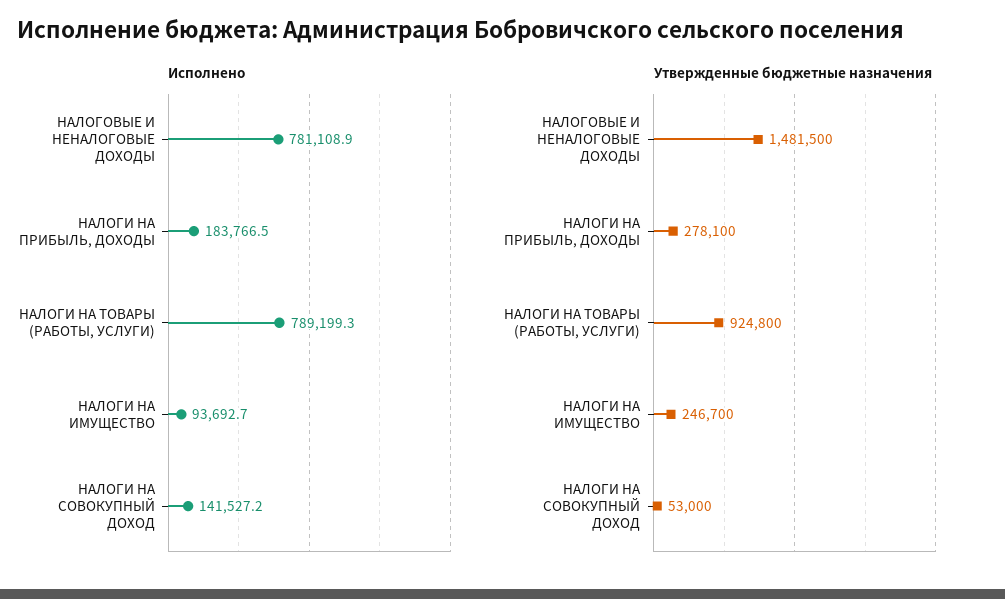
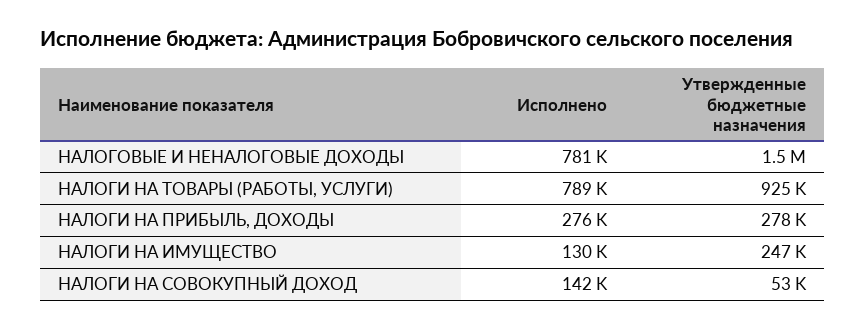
  {
    "Исполнено": {
      "НАЛОГОВЫЕ И НЕНАЛОГОВЫЕ ДОХОДЫ": 781108.9,
-     "НАЛОГИ НА ПРИБЫЛЬ, ДОХОДЫ": 183766.5,
+     "НАЛОГИ НА ПРИБЫЛЬ, ДОХОДЫ": 276000,
      "НАЛОГИ НА ТОВАРЫ (РАБОТЫ, УСЛУГИ)": 789199.3,
-     "НАЛОГИ НА ИМУЩЕСТВО": 93692.7,
+     "НАЛОГИ НА ИМУЩЕСТВО": 130000,
      "НАЛОГИ НА СОВОКУПНЫЙ ДОХОД": 141527.2
    },
    "Утвержденные бюджетные назначения": {
      "НАЛОГОВЫЕ И НЕНАЛОГОВЫЕ ДОХОДЫ": 1481500,
      "НАЛОГИ НА ПРИБЫЛЬ, ДОХОДЫ": 278100,
      "НАЛОГИ НА ТОВАРЫ (РАБОТЫ, УСЛУГИ)": 924800,
      "НАЛОГИ НА ИМУЩЕСТВО": 246700,
      "НАЛОГИ НА СОВОКУПНЫЙ ДОХОД": 53000
    }
  }

